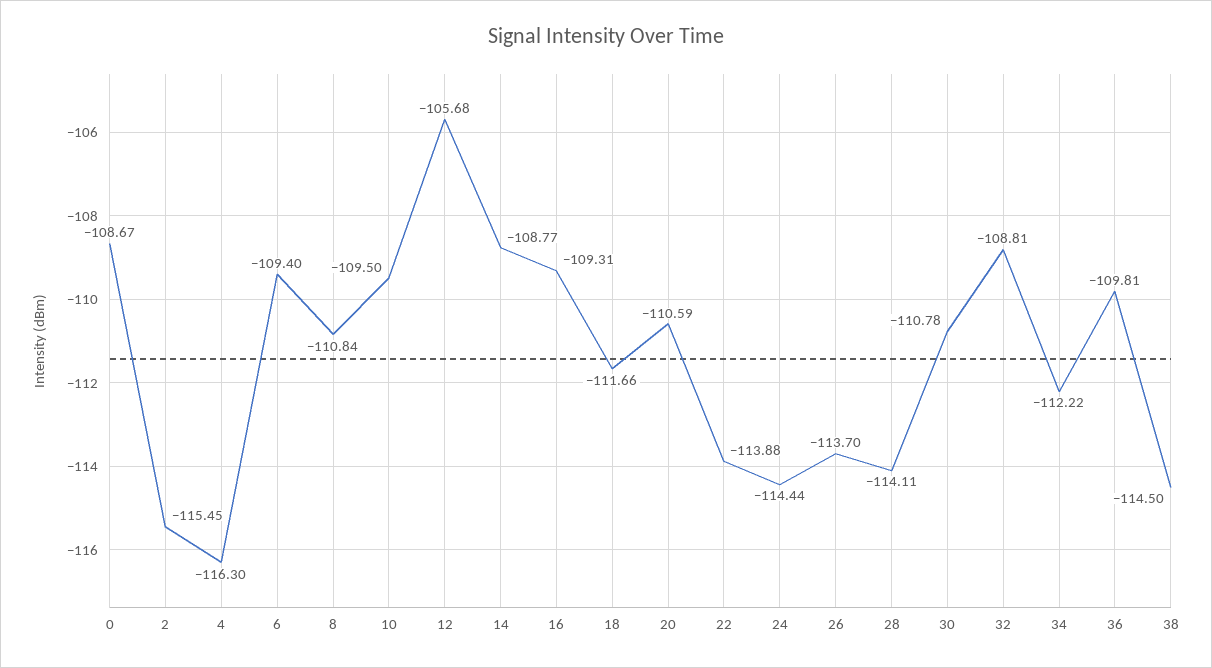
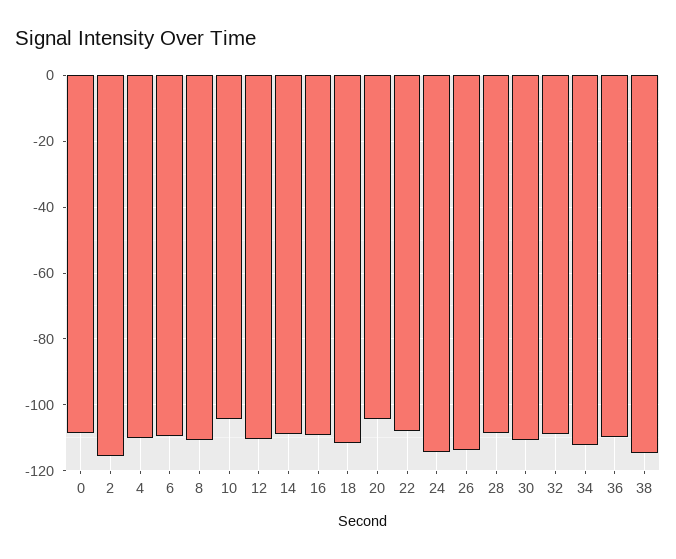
  {
    "0": -108.67,
    "2": -115.45,
-   "4": -116.3,
+   "4": -110,
    "6": -109.4,
    "8": -110.84,
-   "10": -109.5,
+   "10": -104,
-   "12": -105.68,
+   "12": -110,
    "14": -108.77,
    "16": -109.31,
    "18": -111.66,
-   "20": -110.59,
+   "20": -104,
-   "22": -113.88,
+   "22": -108,
    "24": -114.44,
    "26": -113.7,
-   "28": -114.11,
+   "28": -108,
    "30": -110.78,
    "32": -108.81,
    "34": -112.22,
    "36": -109.81,
    "38": -114.5
  }

